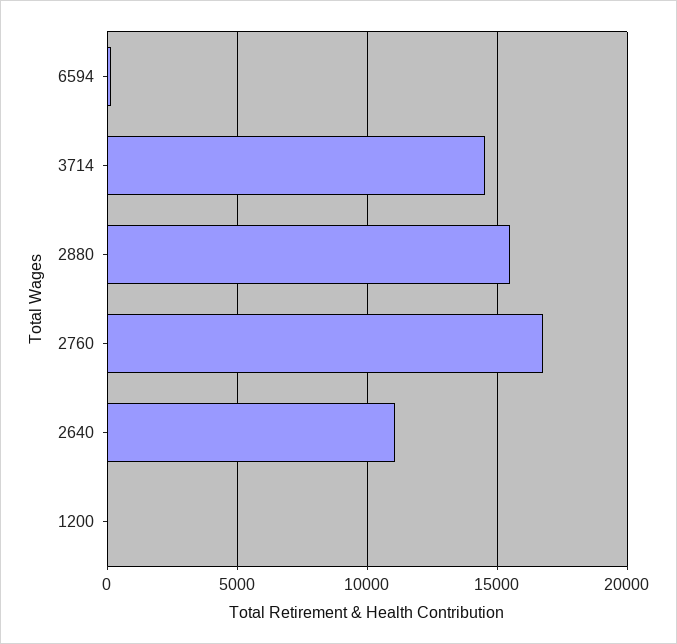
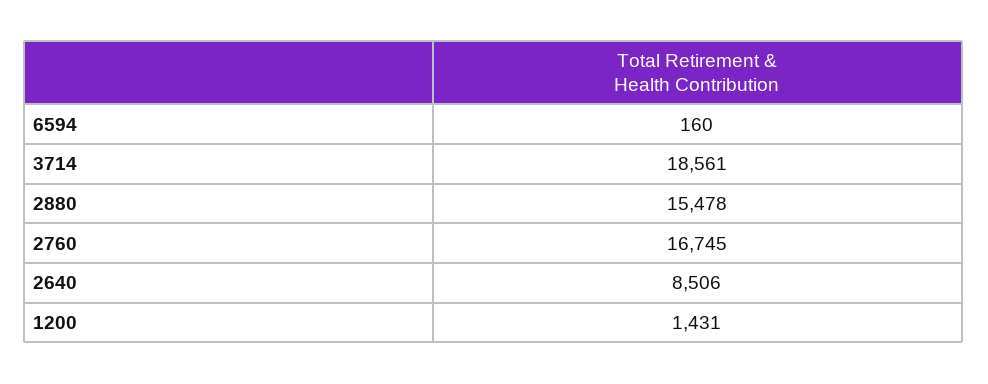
  {
    "6594": 160,
-   "3714": 14500,
+   "3714": 18561,
    "2880": 15478,
    "2760": 16745,
-   "2640": 11000,
+   "2640": 8506,
-   "1200": 0
+   "1200": 1431
  }

